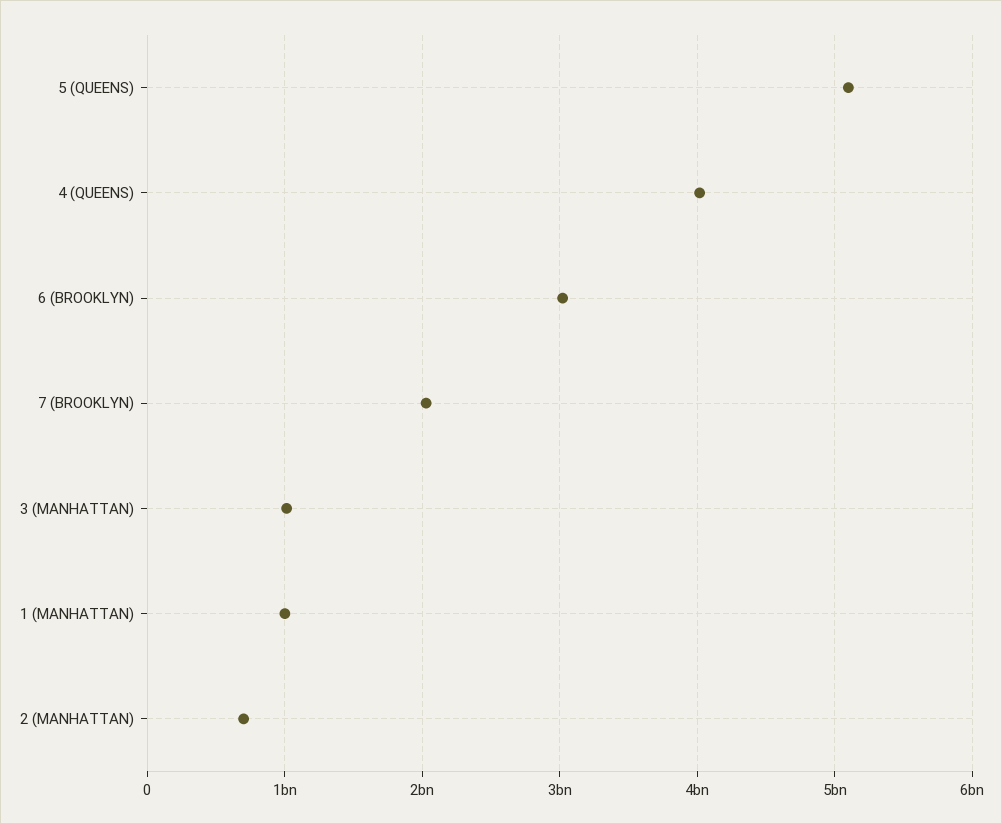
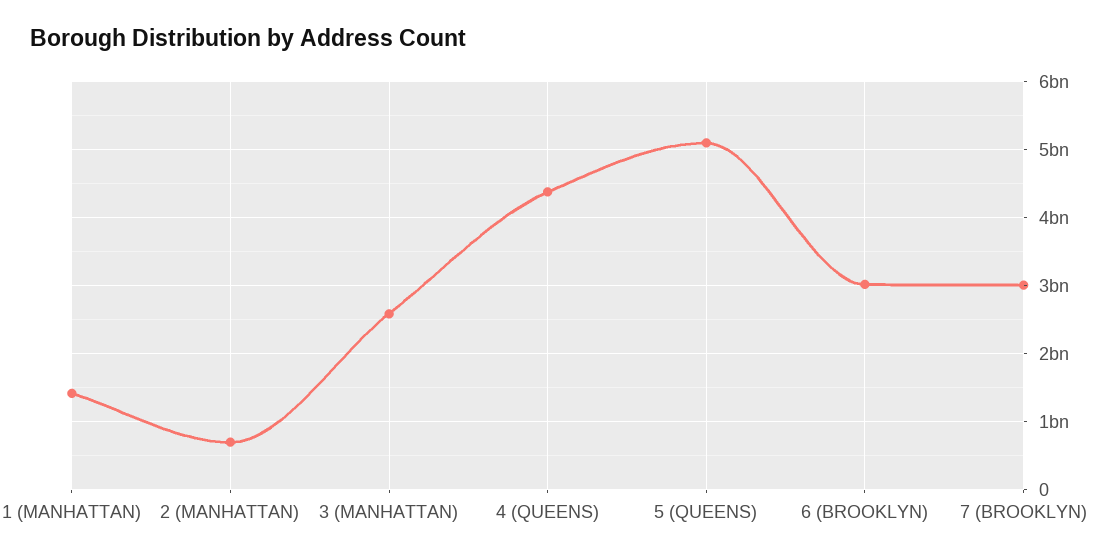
  {
    "5 (QUEENS)": 5100000000,
-   "4 (QUEENS)": 4000000000,
+   "4 (QUEENS)": 4400000000,
    "6 (BROOKLYN)": 3000000000,
-   "7 (BROOKLYN)": 2000000000,
+   "7 (BROOKLYN)": 3000000000,
-   "3 (MANHATTAN)": 1000000000,
+   "3 (MANHATTAN)": 2600000000,
-   "1 (MANHATTAN)": 1000000000,
+   "1 (MANHATTAN)": 1400000000,
    "2 (MANHATTAN)": 700000000
  }

